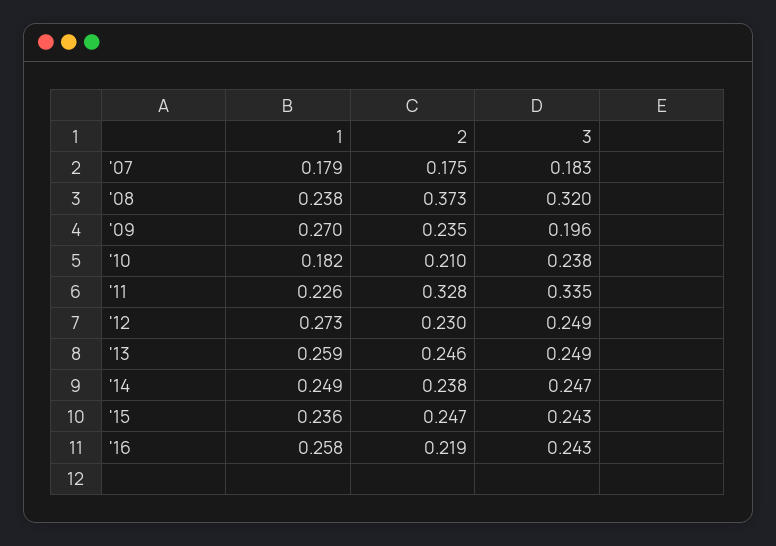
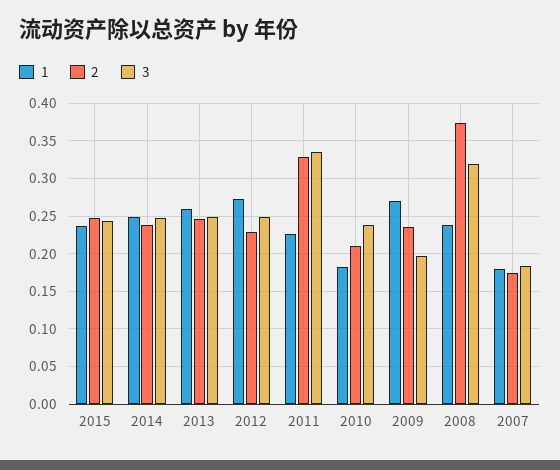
  {
    "1": {
      "'07": 0.179,
      "'08": 0.238,
      "'09": 0.27,
      "'10": 0.182,
      "'11": 0.226,
      "'12": 0.273,
      "'13": 0.259,
      "'14": 0.249,
-     "'15": 0.236,
+     "'15": 0.236
-     "'16": 0.258
    },
    "2": {
      "'07": 0.175,
      "'08": 0.373,
      "'09": 0.235,
      "'10": 0.21,
      "'11": 0.328,
      "'12": 0.23,
      "'13": 0.246,
      "'14": 0.238,
-     "'15": 0.247,
+     "'15": 0.247
-     "'16": 0.219
    },
    "3": {
      "'07": 0.183,
      "'08": 0.32,
      "'09": 0.196,
      "'10": 0.238,
      "'11": 0.335,
      "'12": 0.249,
      "'13": 0.249,
      "'14": 0.247,
-     "'15": 0.243,
+     "'15": 0.243
-     "'16": 0.243
    }
  }

